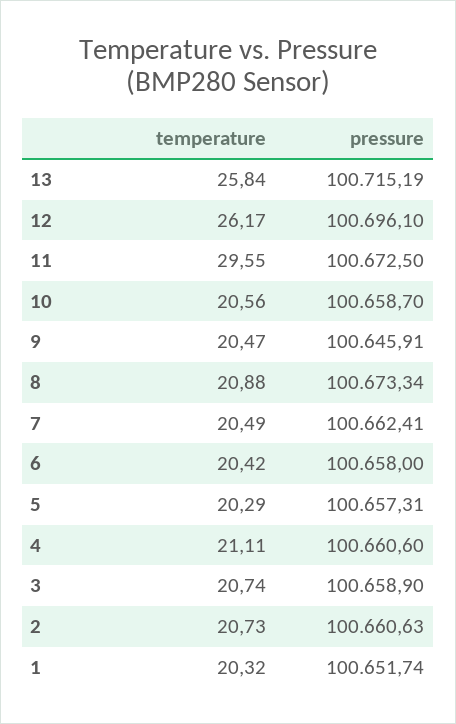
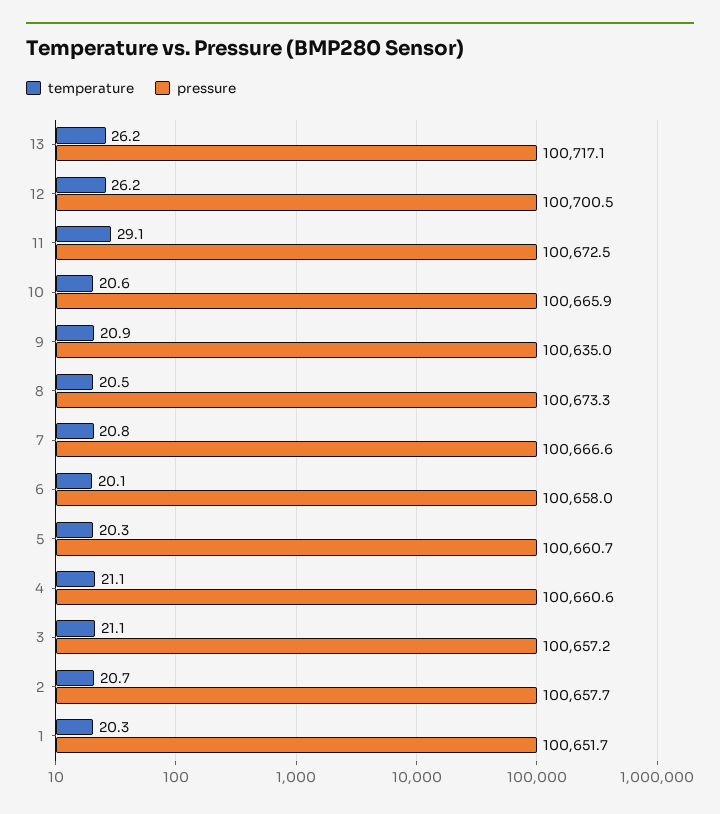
  {
    "temperature": {
-     "13": 25.84,
+     "13": 26.2,
      "12": 26.17,
-     "11": 29.55,
+     "11": 29.1,
      "10": 20.56,
-     "9": 20.47,
+     "9": 20.9,
-     "8": 20.88,
+     "8": 20.5,
-     "7": 20.49,
+     "7": 20.8,
-     "6": 20.42,
+     "6": 20.1,
      "5": 20.29,
      "4": 21.11,
-     "3": 20.74,
+     "3": 21.1,
      "2": 20.73,
      "1": 20.32
    },
    "pressure": {
-     "13": 100715.19,
+     "13": 100717.1,
-     "12": 100696.1,
+     "12": 100700.5,
      "11": 100672.5,
-     "10": 100658.7,
+     "10": 100665.9,
-     "9": 100645.91,
+     "9": 100635,
      "8": 100673.34,
-     "7": 100662.41,
+     "7": 100666.6,
      "6": 100658,
-     "5": 100657.31,
+     "5": 100660.7,
      "4": 100660.6,
-     "3": 100658.9,
+     "3": 100657.2,
-     "2": 100660.63,
+     "2": 100657.7,
      "1": 100651.74
    }
  }

